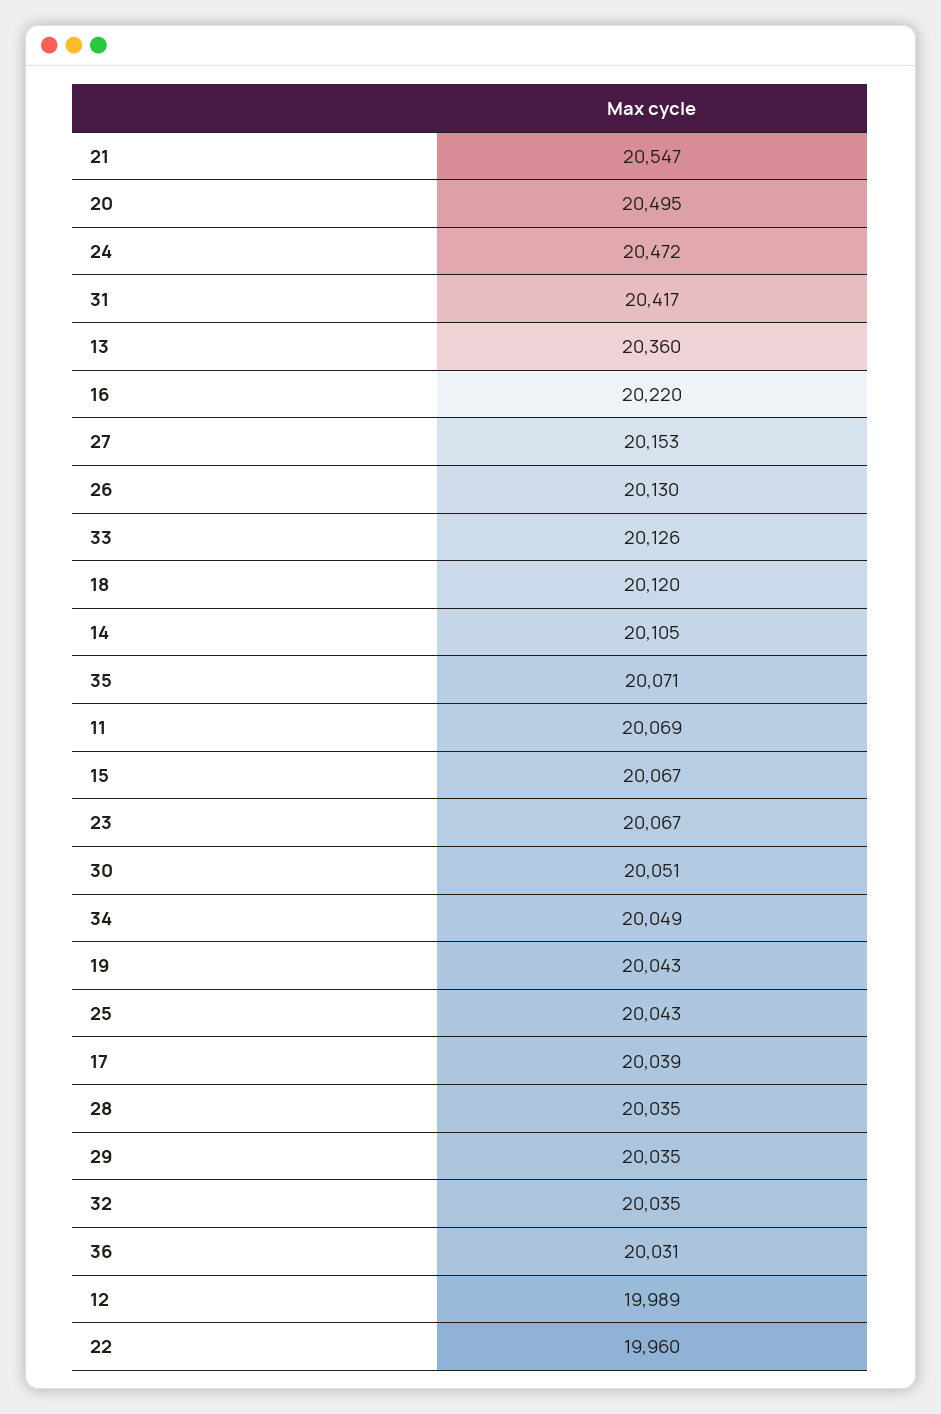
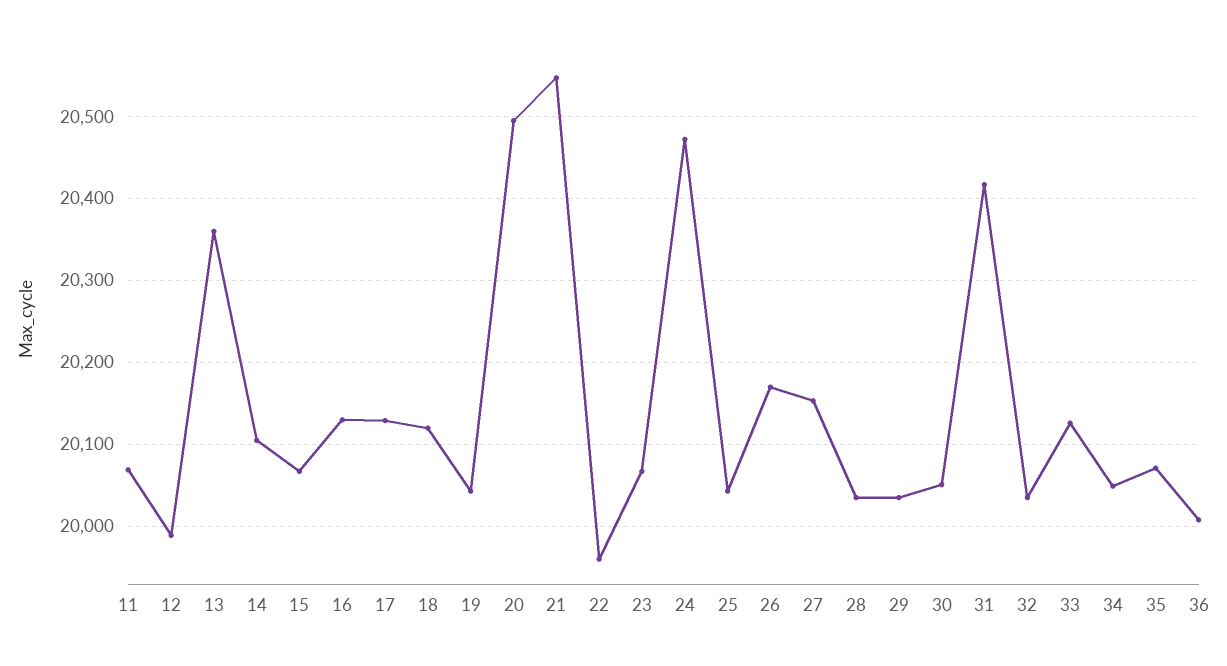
  {
    "21": 20547,
    "20": 20495,
    "24": 20472,
    "31": 20417,
    "13": 20360,
-   "16": 20220,
+   "16": 20130,
    "27": 20153,
-   "26": 20130,
+   "26": 20170,
    "33": 20126,
    "18": 20120,
    "14": 20105,
    "35": 20071,
    "11": 20069,
    "15": 20067,
    "23": 20067,
    "30": 20051,
    "34": 20049,
    "19": 20043,
    "25": 20043,
-   "17": 20039,
+   "17": 20130,
    "28": 20035,
    "29": 20035,
    "32": 20035,
-   "36": 20031,
+   "36": 20010,
    "12": 19989,
    "22": 19960
  }

